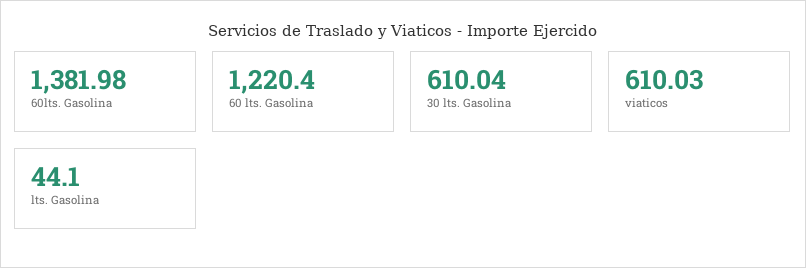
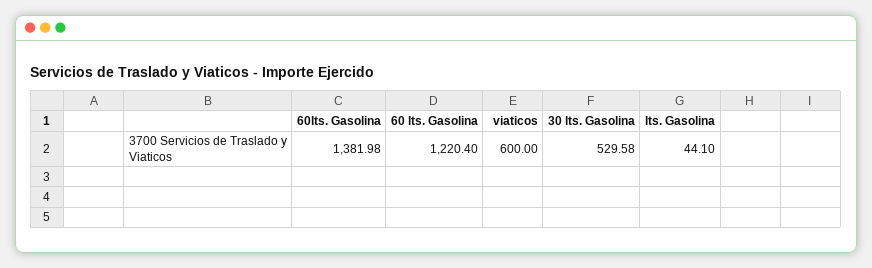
  {
    "60lts. Gasolina": 1381.98,
    "60 lts. Gasolina": 1220.4,
-   "30 lts. Gasolina": 610.04,
+   "30 lts. Gasolina": 529.58,
-   "viaticos": 610.03,
+   "viaticos": 600,
    "lts. Gasolina": 44.1
  }

